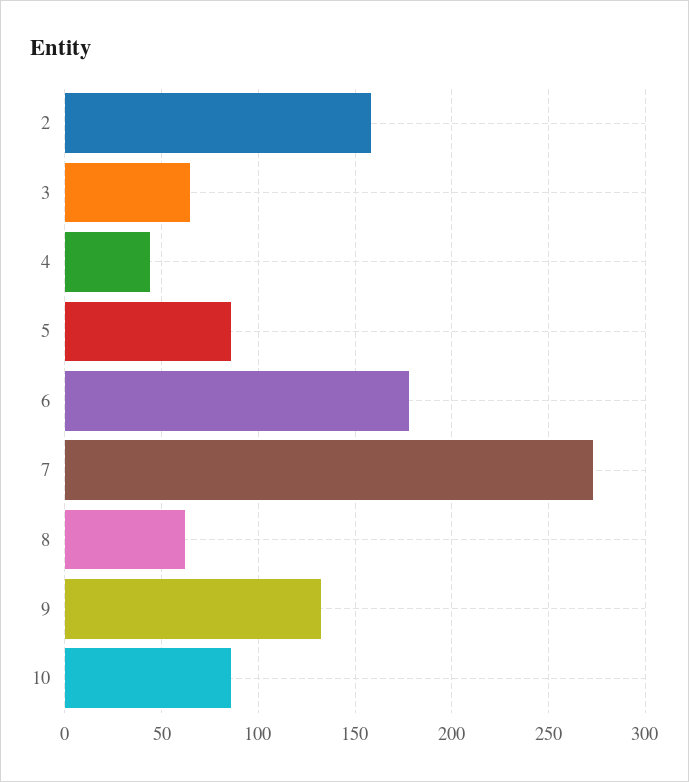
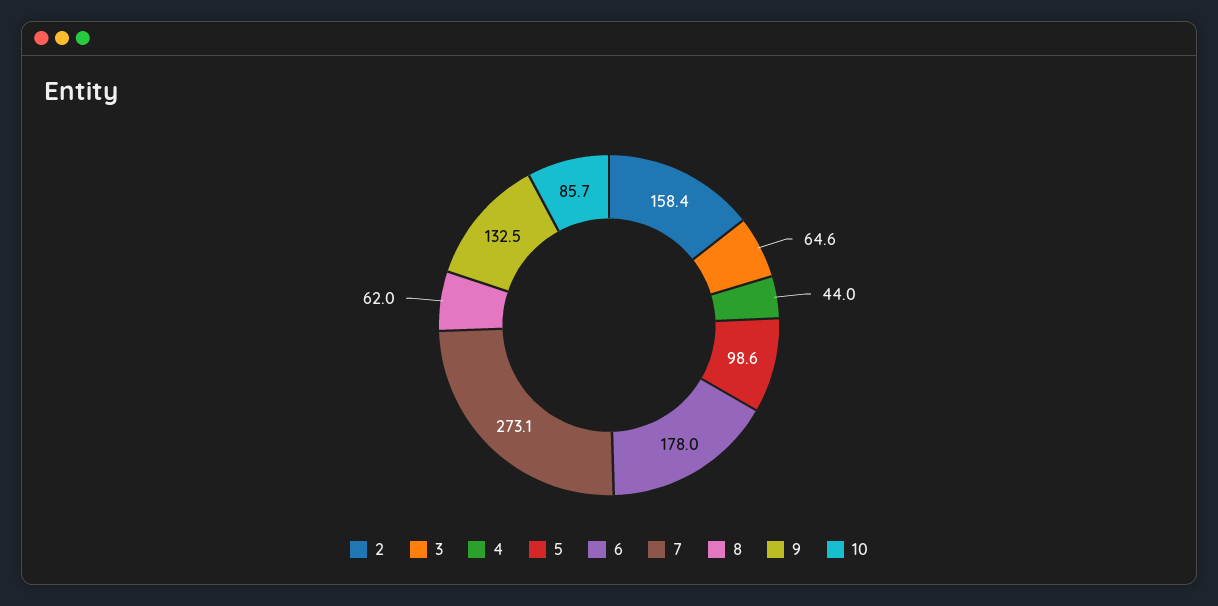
  {
    "2": 158.4,
    "3": 64.6,
    "4": 44,
-   "5": 85,
+   "5": 98.6,
    "6": 178,
    "7": 273.1,
    "8": 62,
    "9": 132.5,
    "10": 85.7
  }

